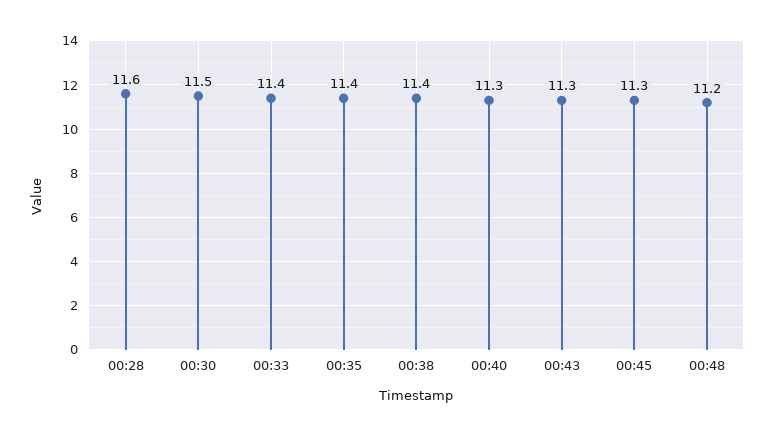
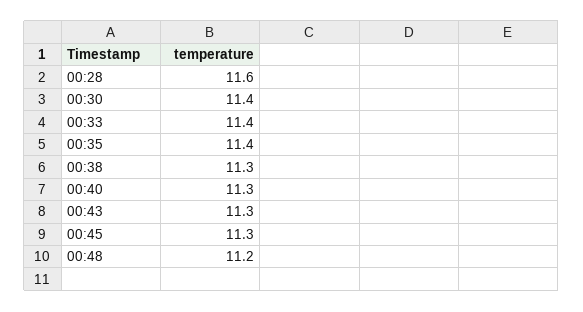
  {
    "00:28": 11.6,
-   "00:30": 11.5,
+   "00:30": 11.4,
    "00:33": 11.4,
    "00:35": 11.4,
-   "00:38": 11.4,
+   "00:38": 11.3,
    "00:40": 11.3,
    "00:43": 11.3,
    "00:45": 11.3,
    "00:48": 11.2
  }

